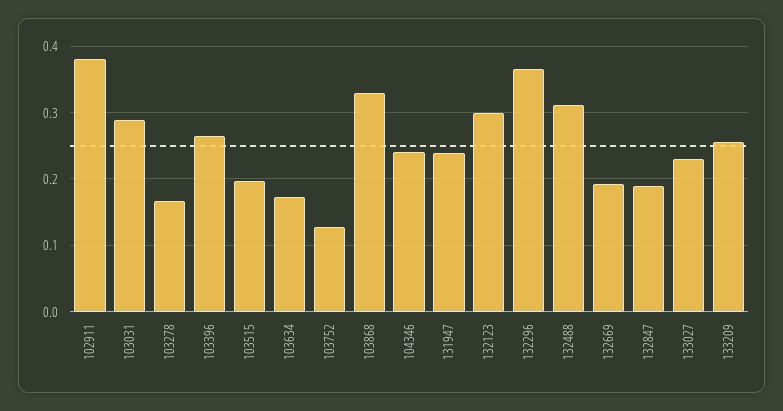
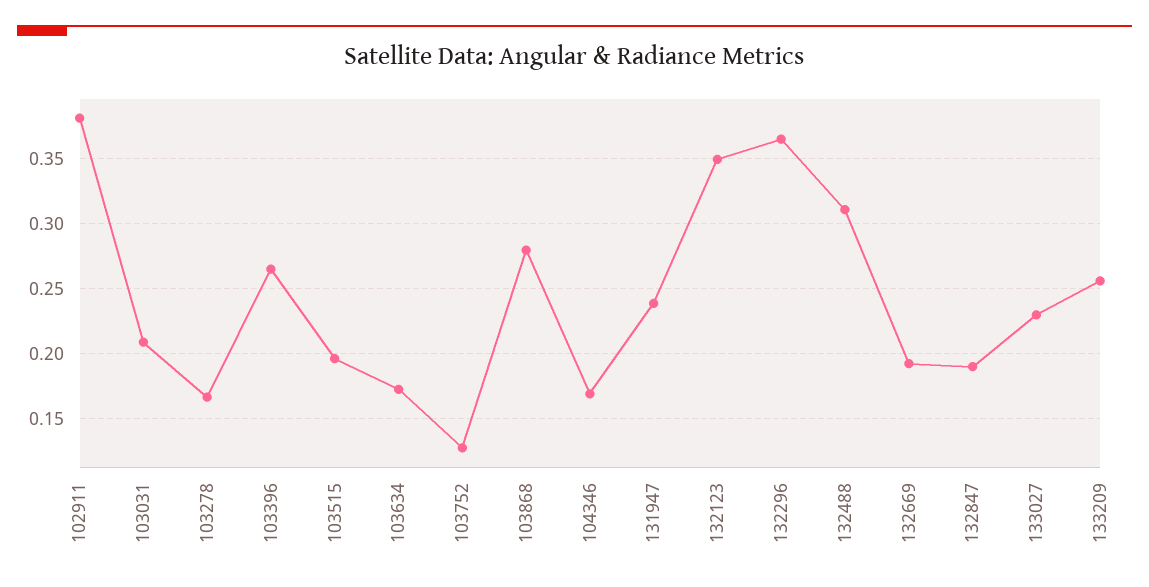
  {
    "102911": 0.38,
-   "103031": 0.29,
+   "103031": 0.21,
    "103278": 0.165,
    "103396": 0.265,
    "103515": 0.195,
    "103634": 0.175,
    "103752": 0.13,
-   "103868": 0.33,
+   "103868": 0.28,
-   "104346": 0.24,
+   "104346": 0.17,
    "131947": 0.24,
-   "132123": 0.3,
+   "132123": 0.35,
    "132296": 0.365,
    "132488": 0.31,
    "132669": 0.195,
    "132847": 0.19,
    "133027": 0.23,
    "133209": 0.255
  }

